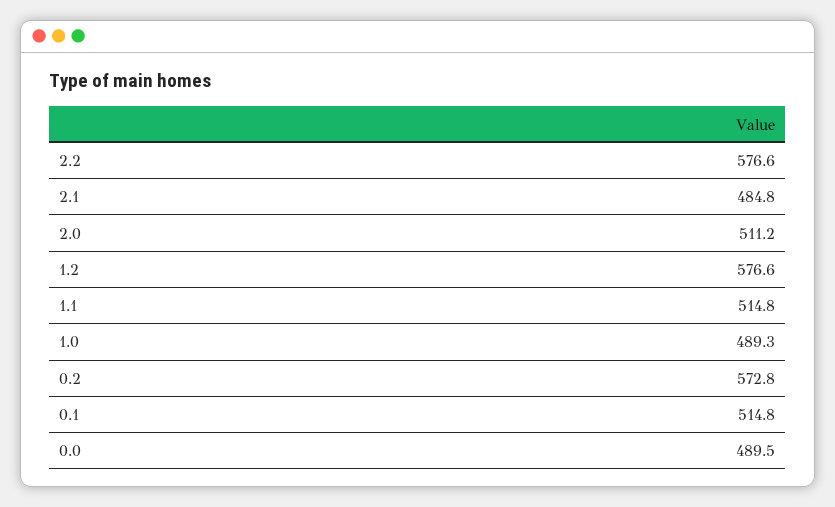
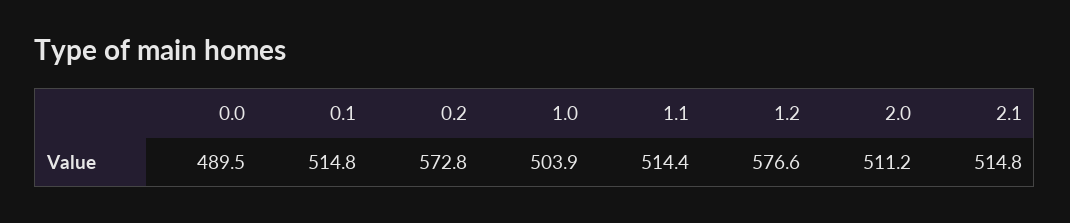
  {
-   "2.2": 576.6,
-   "2.1": 484.8,
+   "2.1": 514.8,
    "2.0": 511.2,
    "1.2": 576.6,
-   "1.1": 514.8,
+   "1.1": 514.4,
-   "1.0": 489.3,
+   "1.0": 503.9,
    "0.2": 572.8,
    "0.1": 514.8,
    "0.0": 489.5
  }

